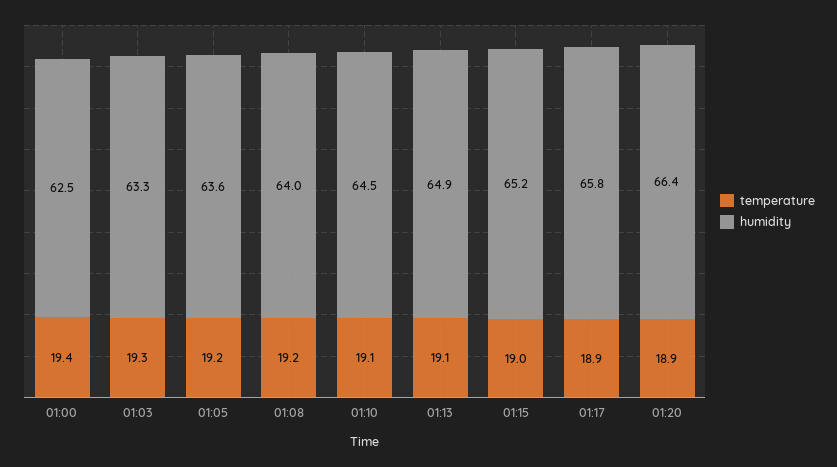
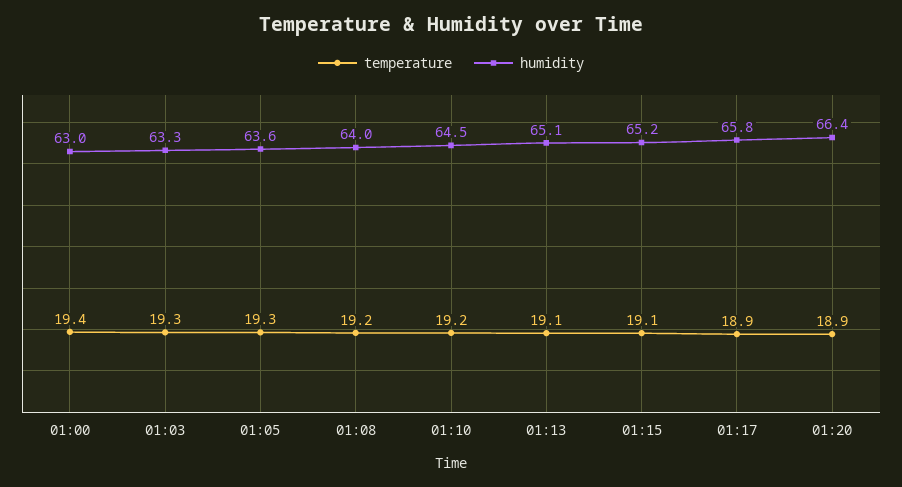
  {
    "temperature": {
      "01:00": 19.4,
      "01:03": 19.3,
-     "01:05": 19.2,
+     "01:05": 19.3,
      "01:08": 19.2,
-     "01:10": 19.1,
+     "01:10": 19.2,
      "01:13": 19.1,
-     "01:15": 19,
+     "01:15": 19.1,
      "01:17": 18.9,
      "01:20": 18.9
    },
    "humidity": {
-     "01:00": 62.5,
+     "01:00": 63,
      "01:03": 63.3,
      "01:05": 63.6,
      "01:08": 64,
      "01:10": 64.5,
-     "01:13": 64.9,
+     "01:13": 65.1,
      "01:15": 65.2,
      "01:17": 65.8,
      "01:20": 66.4
    }
  }

